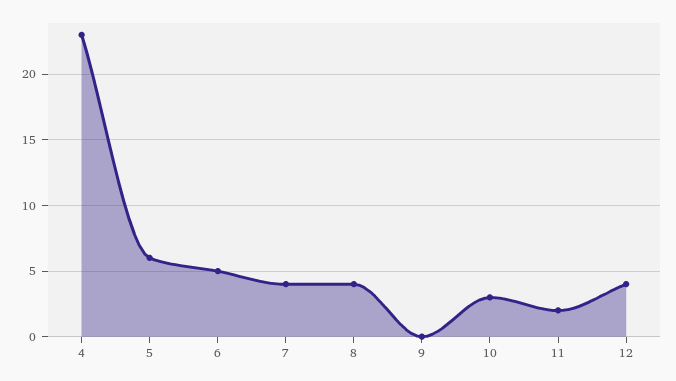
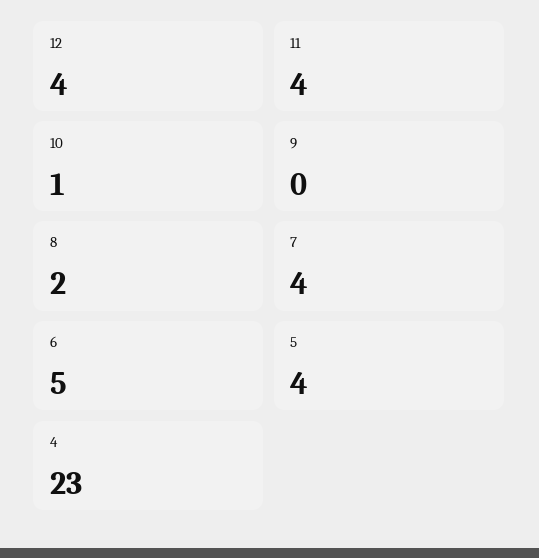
  {
    "4": 23,
-   "5": 6,
+   "5": 4,
    "6": 5,
    "7": 4,
-   "8": 4,
+   "8": 2,
    "9": 0,
-   "10": 3,
+   "10": 1,
-   "11": 2,
+   "11": 4,
    "12": 4
  }

